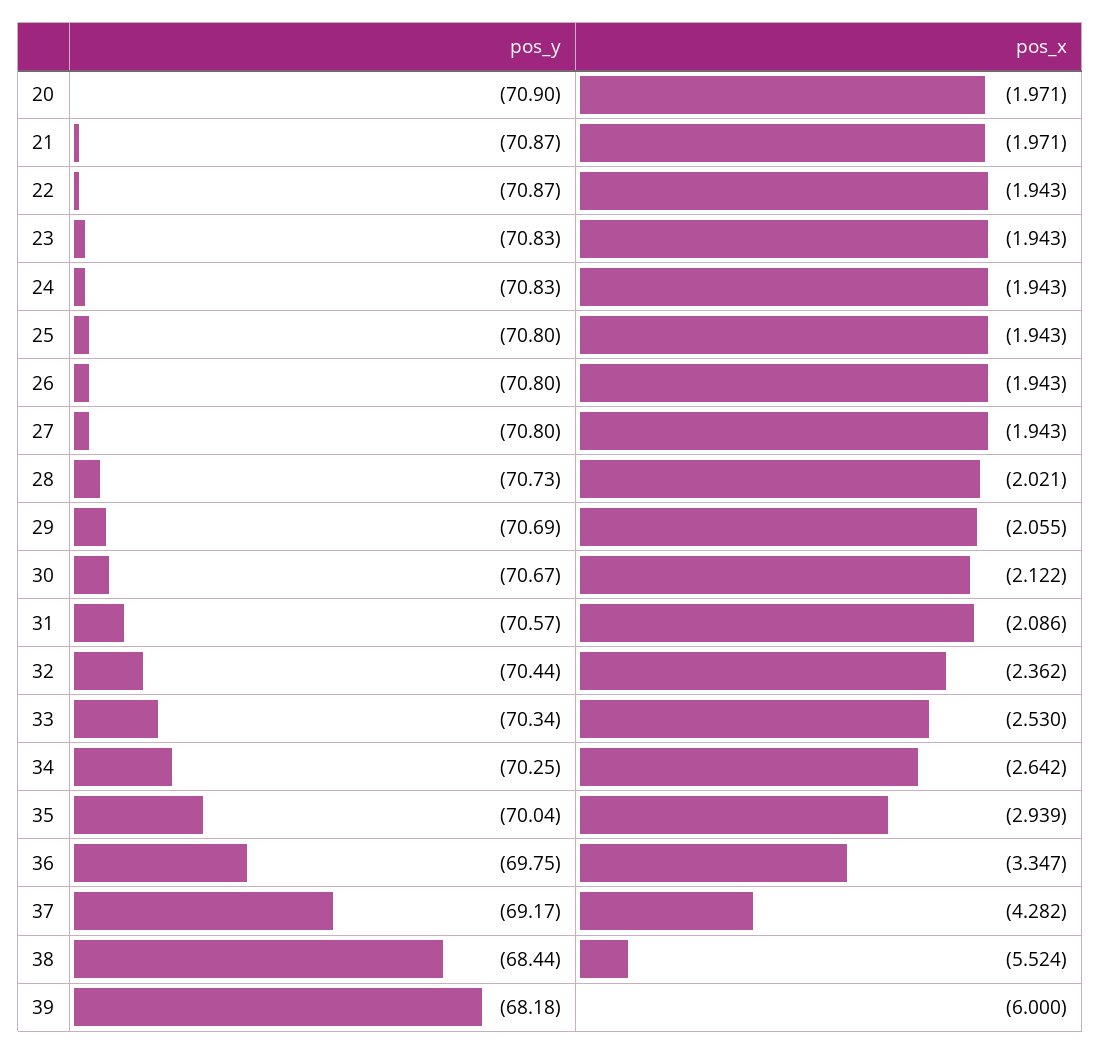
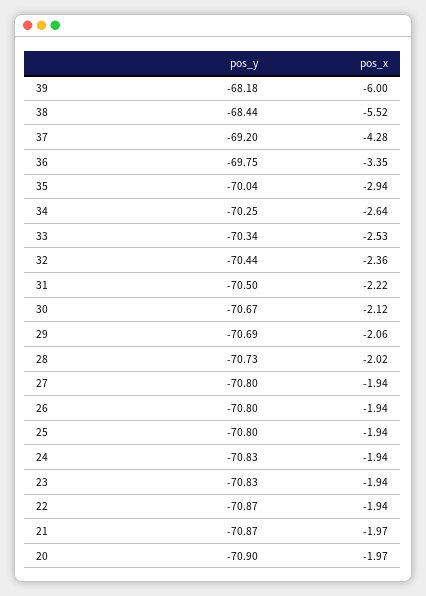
  {
    "pos_y": {
      "20": -70.9,
      "21": -70.87,
      "22": -70.87,
      "23": -70.83,
      "24": -70.83,
      "25": -70.8,
      "26": -70.8,
      "27": -70.8,
      "28": -70.73,
      "29": -70.69,
      "30": -70.67,
-     "31": -70.57,
+     "31": -70.5,
      "32": -70.44,
      "33": -70.34,
      "34": -70.25,
      "35": -70.04,
      "36": -69.75,
-     "37": -69.17,
+     "37": -69.2,
      "38": -68.44,
      "39": -68.18
    },
    "pos_x": {
      "20": -1.971,
      "21": -1.971,
      "22": -1.943,
      "23": -1.943,
      "24": -1.943,
      "25": -1.943,
      "26": -1.943,
      "27": -1.943,
      "28": -2.021,
      "29": -2.055,
      "30": -2.122,
-     "31": -2.086,
+     "31": -2.22,
      "32": -2.362,
      "33": -2.53,
      "34": -2.642,
      "35": -2.939,
      "36": -3.347,
      "37": -4.282,
      "38": -5.524,
      "39": -6
    }
  }

